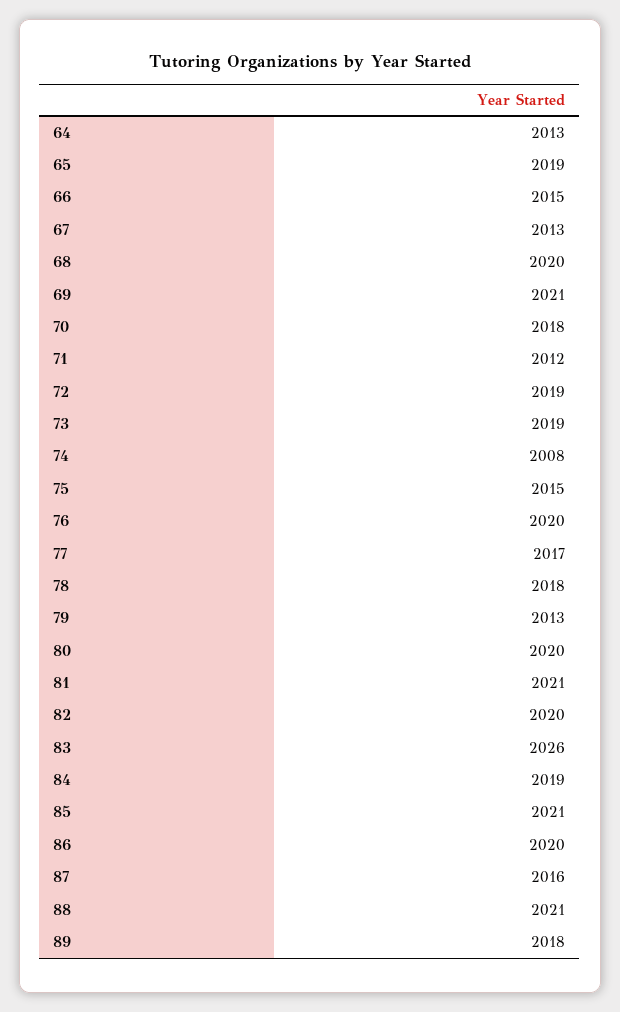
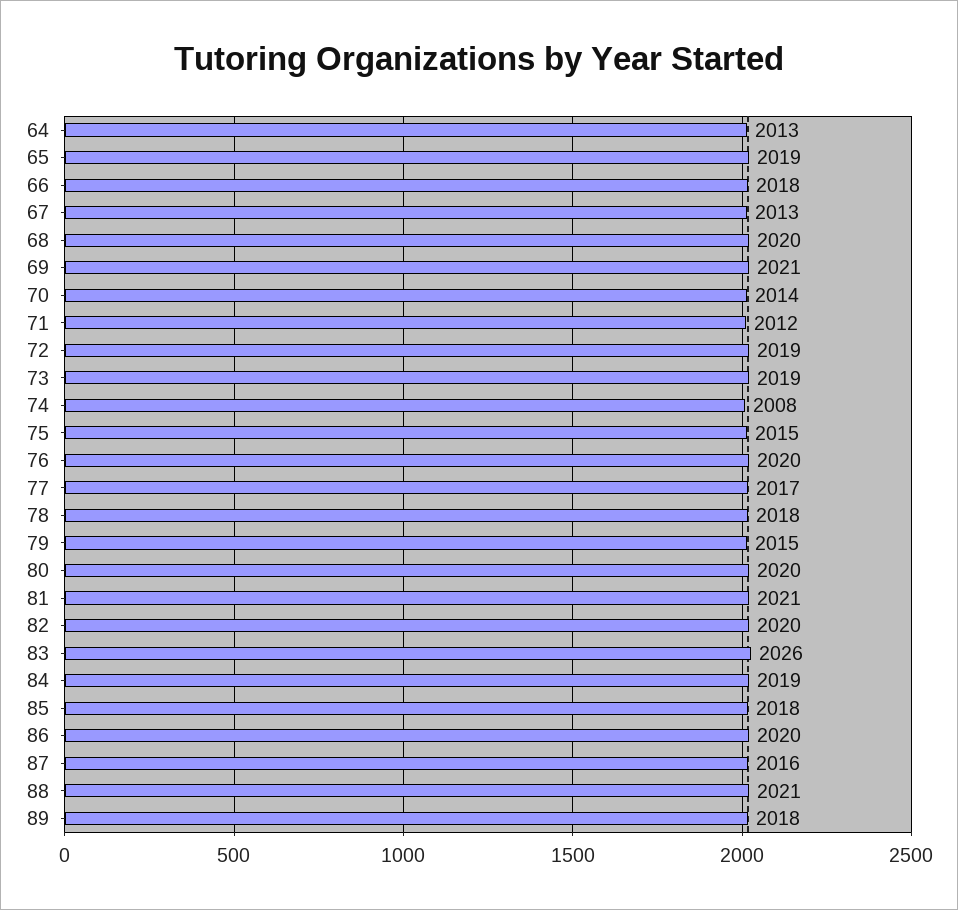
  {
    "64": 2013,
    "65": 2019,
-   "66": 2015,
+   "66": 2018,
    "67": 2013,
    "68": 2020,
    "69": 2021,
-   "70": 2018,
+   "70": 2014,
    "71": 2012,
    "72": 2019,
    "73": 2019,
    "74": 2008,
    "75": 2015,
    "76": 2020,
    "77": 2017,
    "78": 2018,
-   "79": 2013,
+   "79": 2015,
    "80": 2020,
    "81": 2021,
    "82": 2020,
    "83": 2026,
    "84": 2019,
-   "85": 2021,
+   "85": 2018,
    "86": 2020,
    "87": 2016,
    "88": 2021,
    "89": 2018
  }

